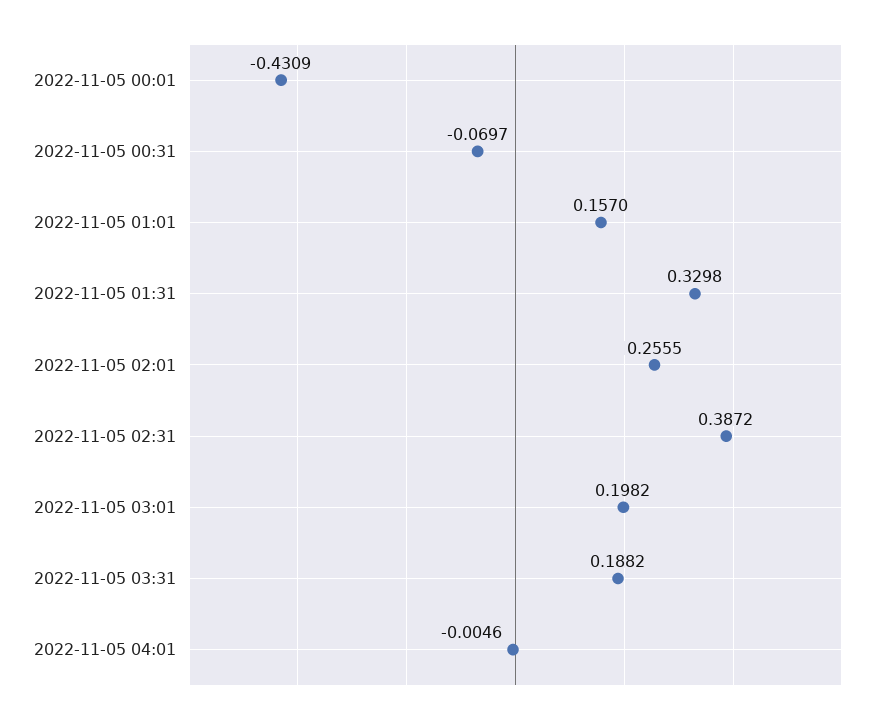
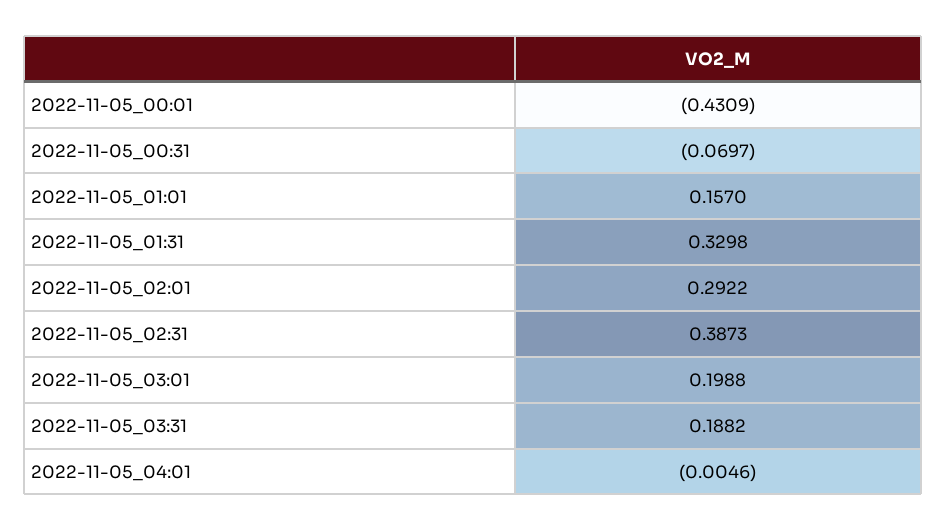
  {
    "2022-11-05 00:01": -0.4309,
    "2022-11-05 00:31": -0.0697,
    "2022-11-05 01:01": 0.157,
    "2022-11-05 01:31": 0.3298,
-   "2022-11-05 02:01": 0.2555,
+   "2022-11-05 02:01": 0.2922,
-   "2022-11-05 02:31": 0.3872,
+   "2022-11-05 02:31": 0.3873,
-   "2022-11-05 03:01": 0.1982,
+   "2022-11-05 03:01": 0.1988,
    "2022-11-05 03:31": 0.1882,
    "2022-11-05 04:01": -0.0046
  }

